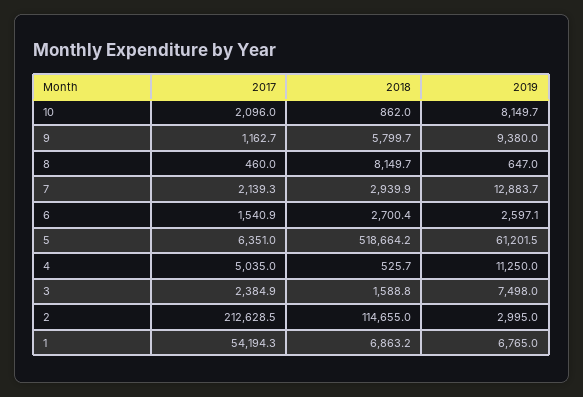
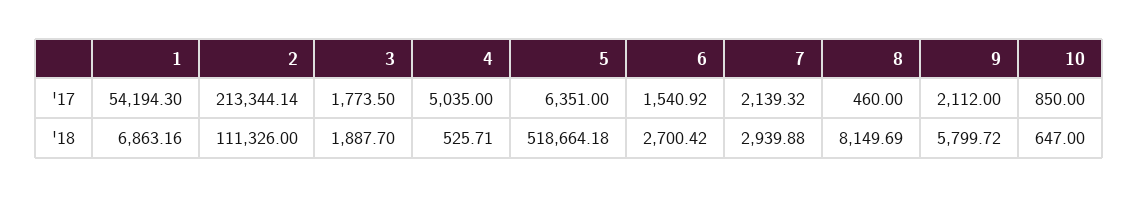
  {
    "2017": {
-     "10": 2096,
+     "10": 850,
-     "9": 1162.7,
+     "9": 2112,
      "8": 460,
      "7": 2139.32,
      "6": 1540.92,
      "5": 6351,
      "4": 5035,
-     "3": 2384.9,
+     "3": 1773.5,
-     "2": 212628.5,
+     "2": 213344.14,
      "1": 54194.3
    },
    "2018": {
-     "10": 862,
+     "10": 647,
      "9": 5799.72,
      "8": 8149.69,
      "7": 2939.88,
      "6": 2700.42,
      "5": 518664.18,
      "4": 525.71,
-     "3": 1588.8,
+     "3": 1887.7,
-     "2": 114655,
+     "2": 111326,
      "1": 6863.16
-   },
+   }
-   "2019": {
-     "10": 8149.7,
-     "9": 9380,
-     "8": 647,
-     "7": 12883.7,
-     "6": 2597.1,
-     "5": 61201.5,
-     "4": 11250,
-     "3": 7498,
-     "2": 2995,
-     "1": 6765
-   }
  }

